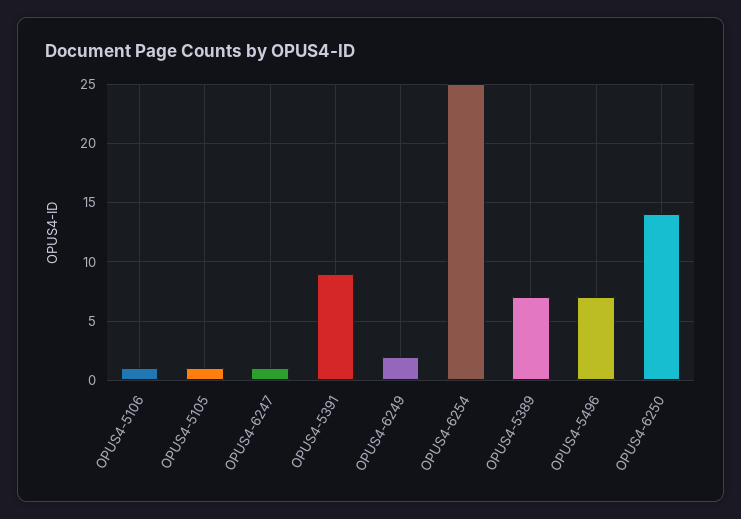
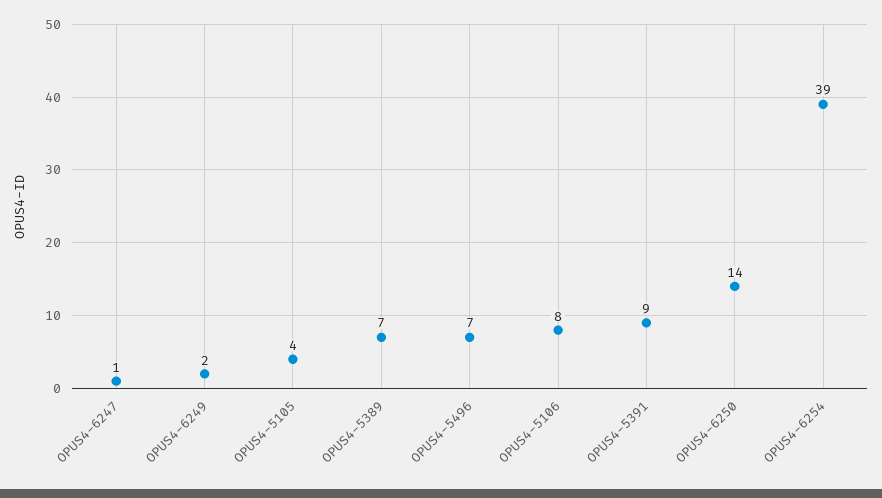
  {
-   "OPUS4-5106": 1,
+   "OPUS4-5106": 8,
-   "OPUS4-5105": 1,
+   "OPUS4-5105": 4,
    "OPUS4-6247": 1,
    "OPUS4-5391": 9,
    "OPUS4-6249": 2,
-   "OPUS4-6254": 25,
+   "OPUS4-6254": 39,
    "OPUS4-5389": 7,
    "OPUS4-5496": 7,
    "OPUS4-6250": 14
  }

